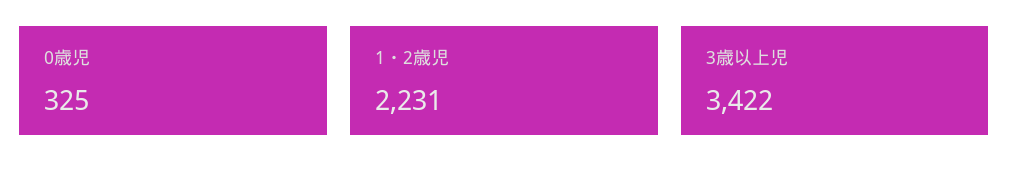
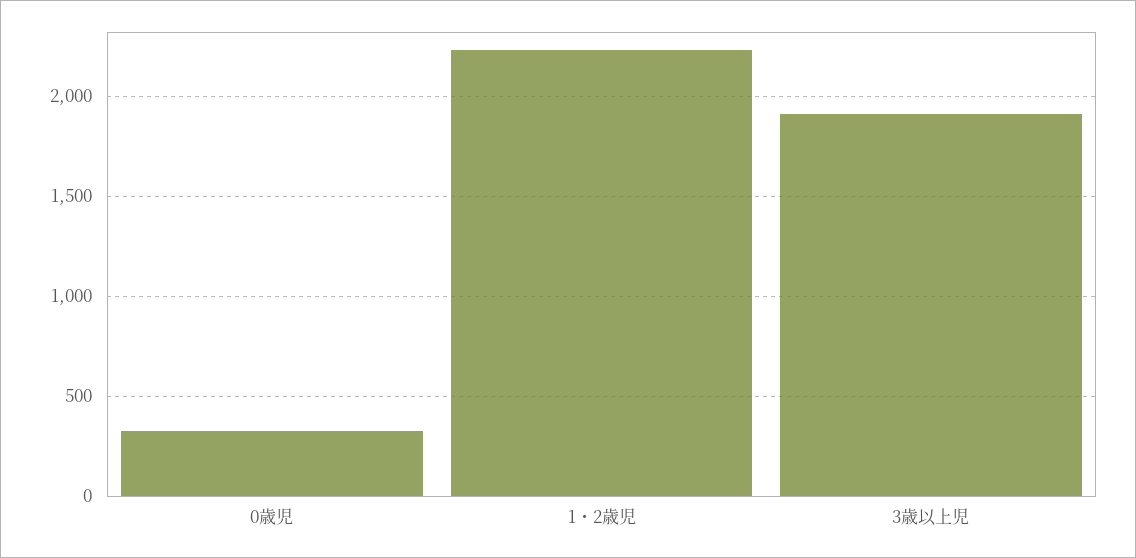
  {
    "0歳児": 325,
    "1・2歳児": 2231,
-   "3歳以上児": 3422
+   "3歳以上児": 1900
  }

